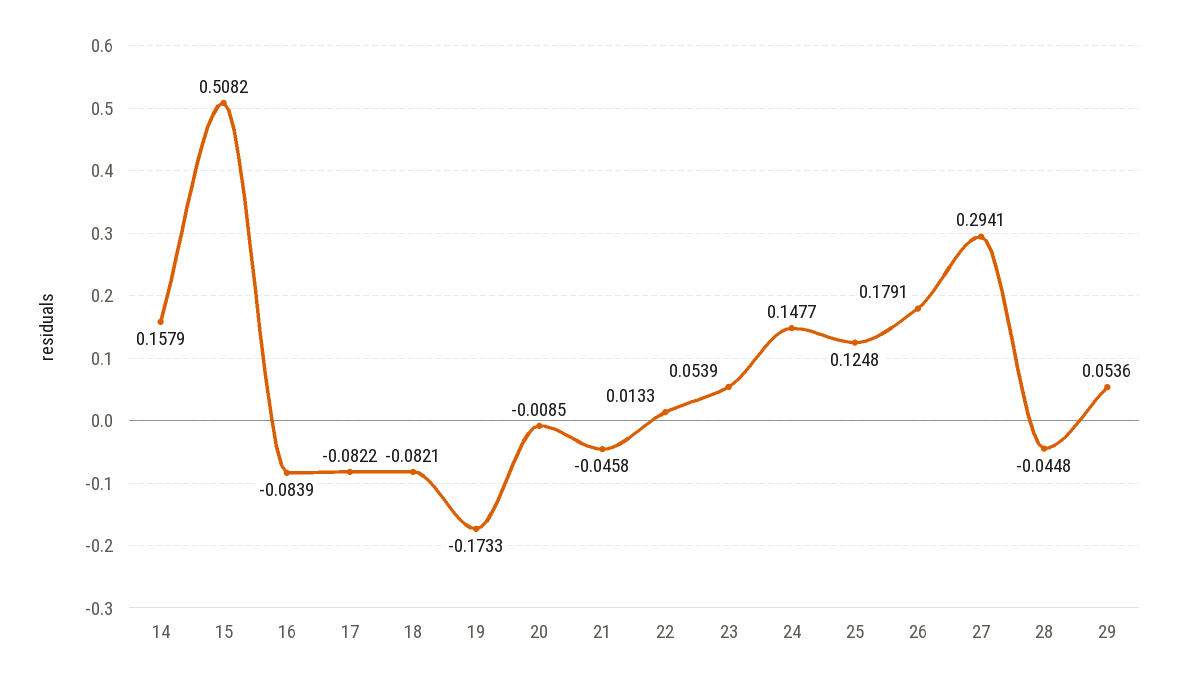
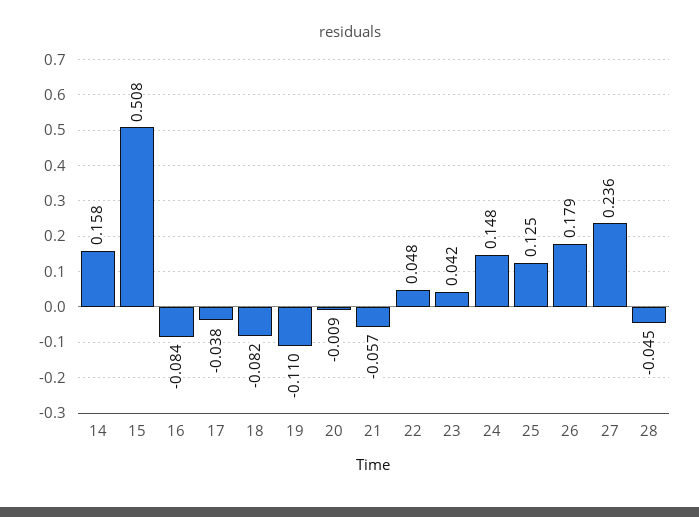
  {
    "14": 0.1579,
    "15": 0.5082,
    "16": -0.0839,
-   "17": -0.0822,
+   "17": -0.038,
    "18": -0.0821,
-   "19": -0.1733,
+   "19": -0.11,
    "20": -0.0085,
-   "21": -0.0458,
+   "21": -0.057,
-   "22": 0.0133,
+   "22": 0.048,
-   "23": 0.0539,
+   "23": 0.042,
    "24": 0.1477,
    "25": 0.1248,
    "26": 0.1791,
-   "27": 0.2941,
+   "27": 0.236,
-   "28": -0.0448,
+   "28": -0.0448
-   "29": 0.0536
  }

